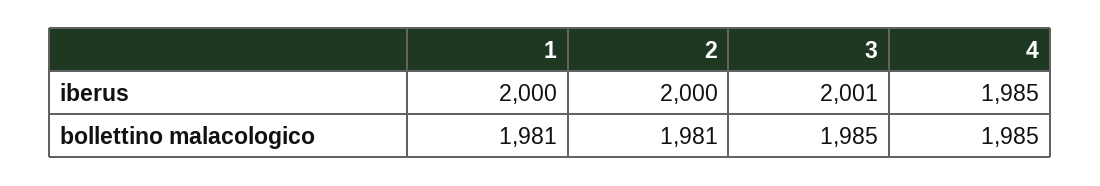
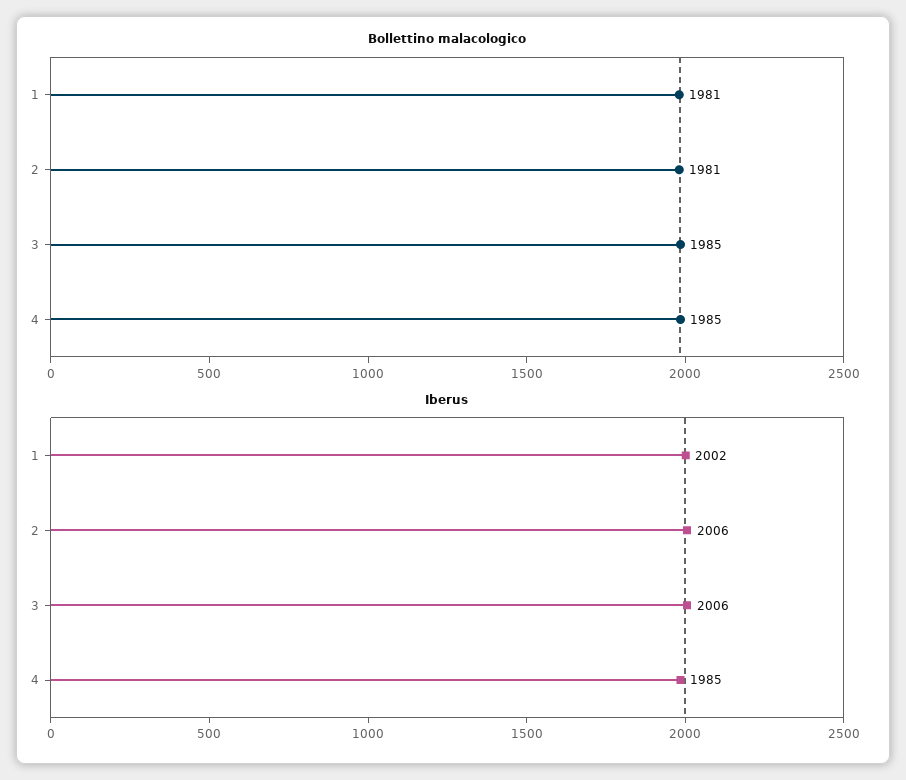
  {
    "iberus": {
-     "1": 2000,
+     "1": 2002,
-     "2": 2000,
+     "2": 2006,
-     "3": 2001,
+     "3": 2006,
      "4": 1985
    },
    "bollettino malacologico": {
      "1": 1981,
      "2": 1981,
      "3": 1985,
      "4": 1985
    }
  }

